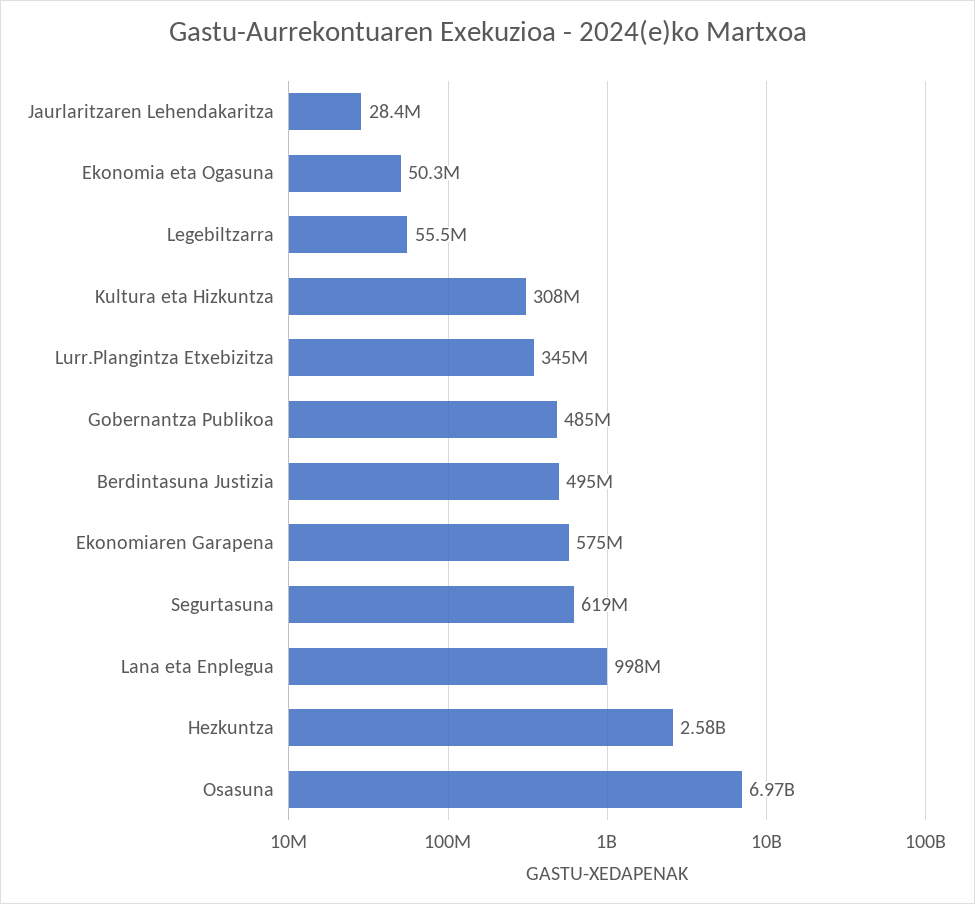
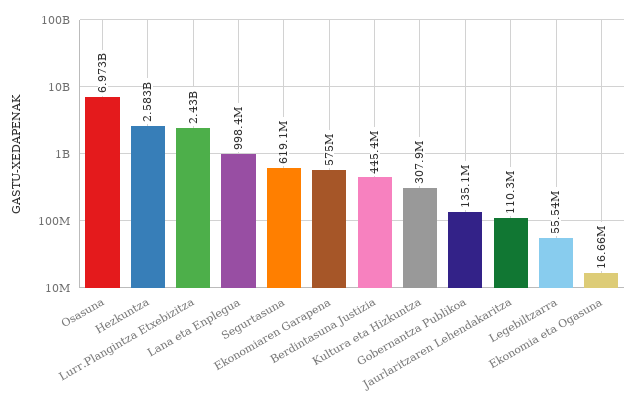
  {
-   "Jaurlaritzaren Lehendakaritza": 28400000,
+   "Jaurlaritzaren Lehendakaritza": 110300000,
-   "Ekonomia eta Ogasuna": 50300000,
+   "Ekonomia eta Ogasuna": 16660000,
    "Legebiltzarra": 55540000,
    "Kultura eta Hizkuntza": 307900000,
-   "Lurr.Plangintza Etxebizitza": 345000000,
+   "Lurr.Plangintza Etxebizitza": 2430000000,
-   "Gobernantza Publikoa": 485000000,
+   "Gobernantza Publikoa": 135100000,
-   "Berdintasuna Justizia": 495000000,
+   "Berdintasuna Justizia": 445400000,
    "Ekonomiaren Garapena": 575000000,
    "Segurtasuna": 619100000,
    "Lana eta Enplegua": 998400000,
    "Hezkuntza": 2583000000,
    "Osasuna": 6973000000
  }

